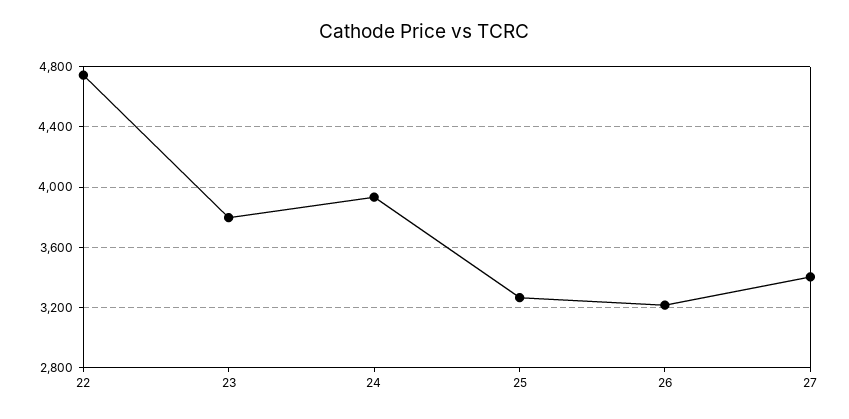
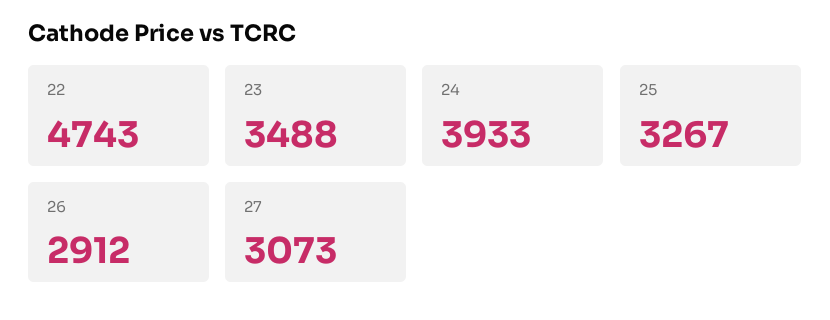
  {
    "22": 4743,
-   "23": 3800,
+   "23": 3488,
    "24": 3933,
    "25": 3267,
-   "26": 3200,
+   "26": 2912,
-   "27": 3400
+   "27": 3073
  }

